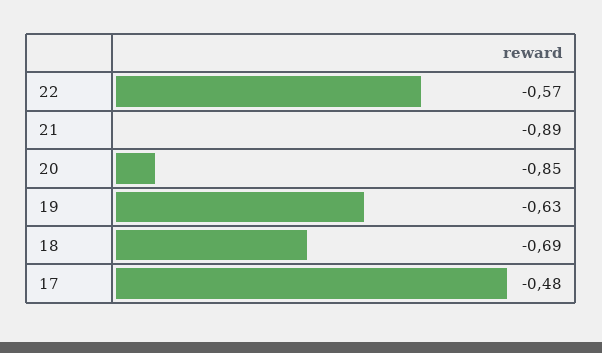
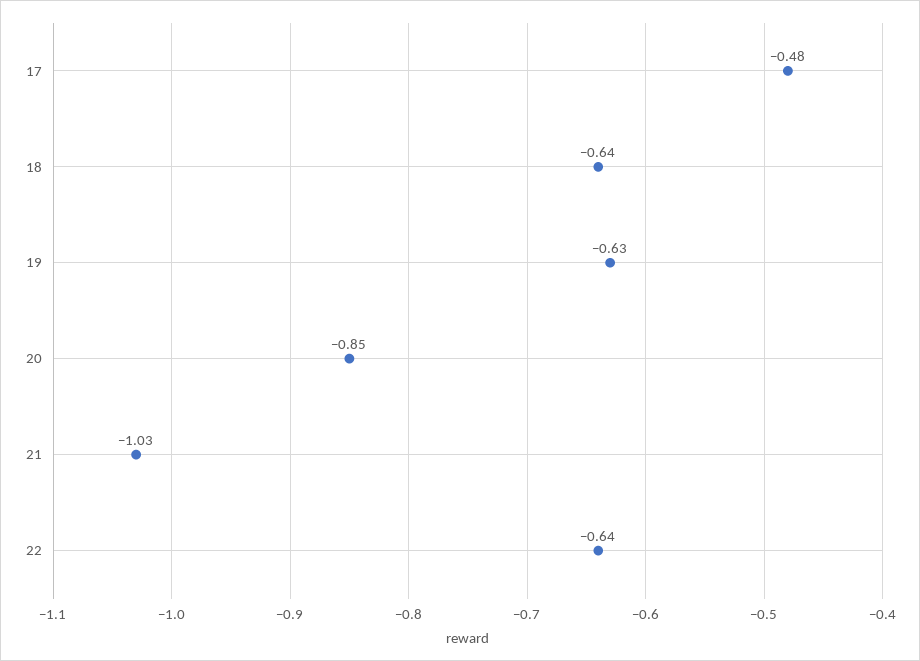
  {
-   "22": -0.57,
+   "22": -0.64,
-   "21": -0.89,
+   "21": -1.03,
    "20": -0.85,
    "19": -0.63,
-   "18": -0.69,
+   "18": -0.64,
    "17": -0.48
  }

